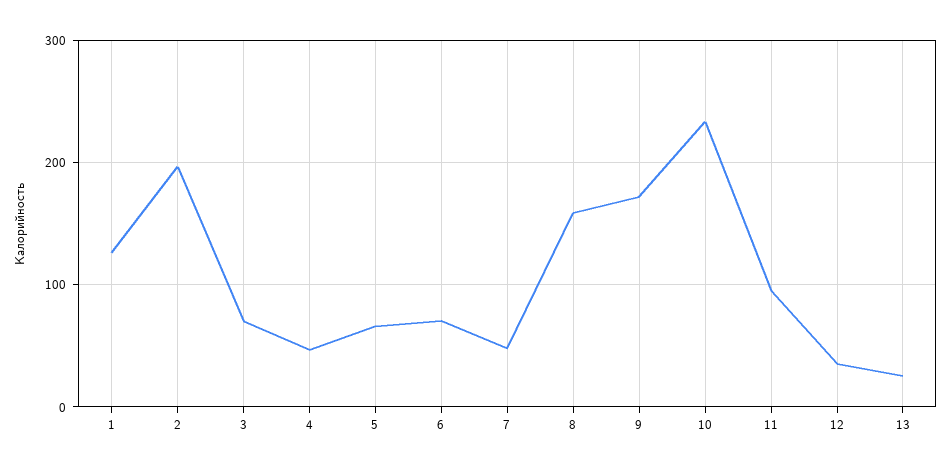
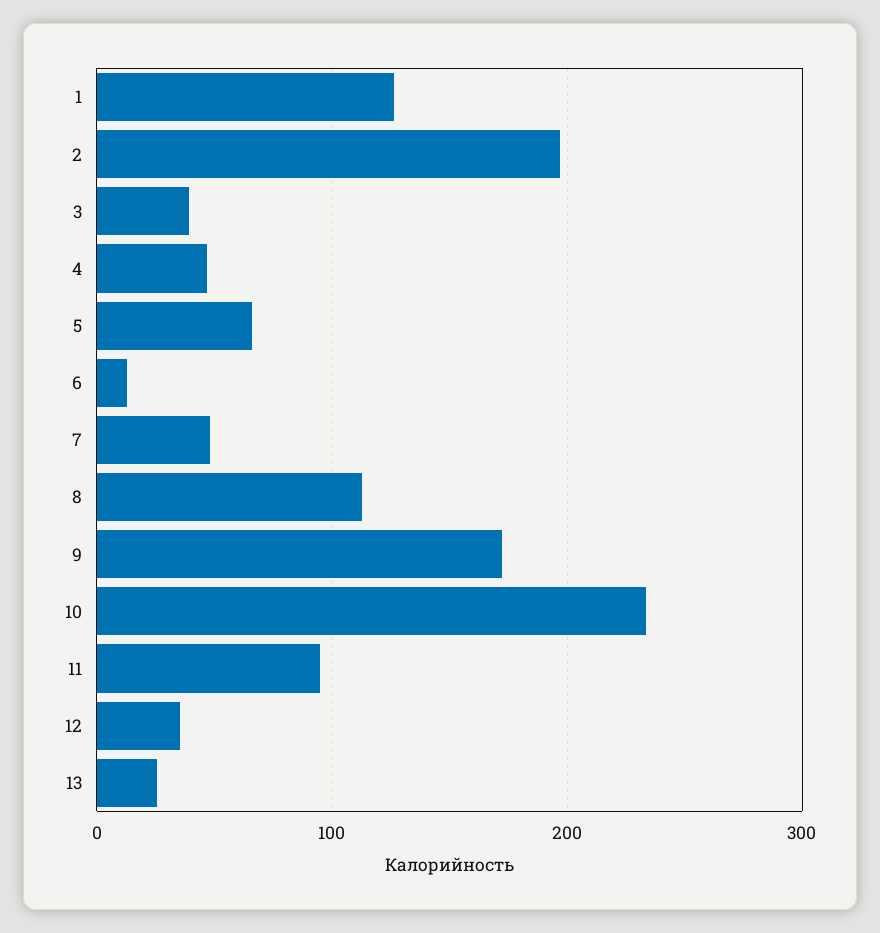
  {
    "1": 130,
    "2": 200,
-   "3": 70,
+   "3": 40,
    "4": 50,
    "5": 70,
-   "6": 70,
+   "6": 10,
    "7": 50,
-   "8": 160,
+   "8": 110,
    "9": 170,
    "10": 230,
    "11": 100,
    "12": 40,
    "13": 30
  }

